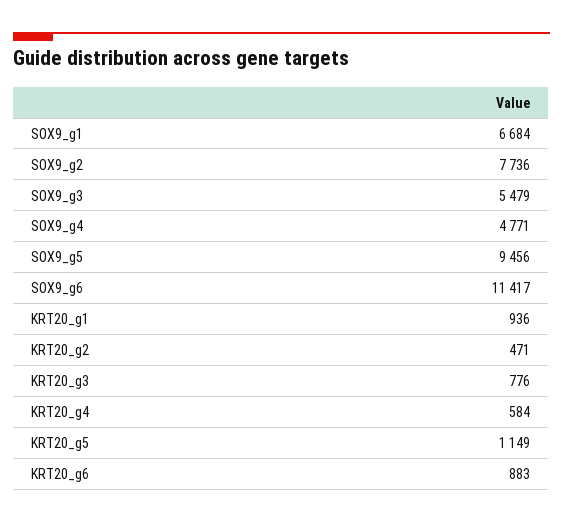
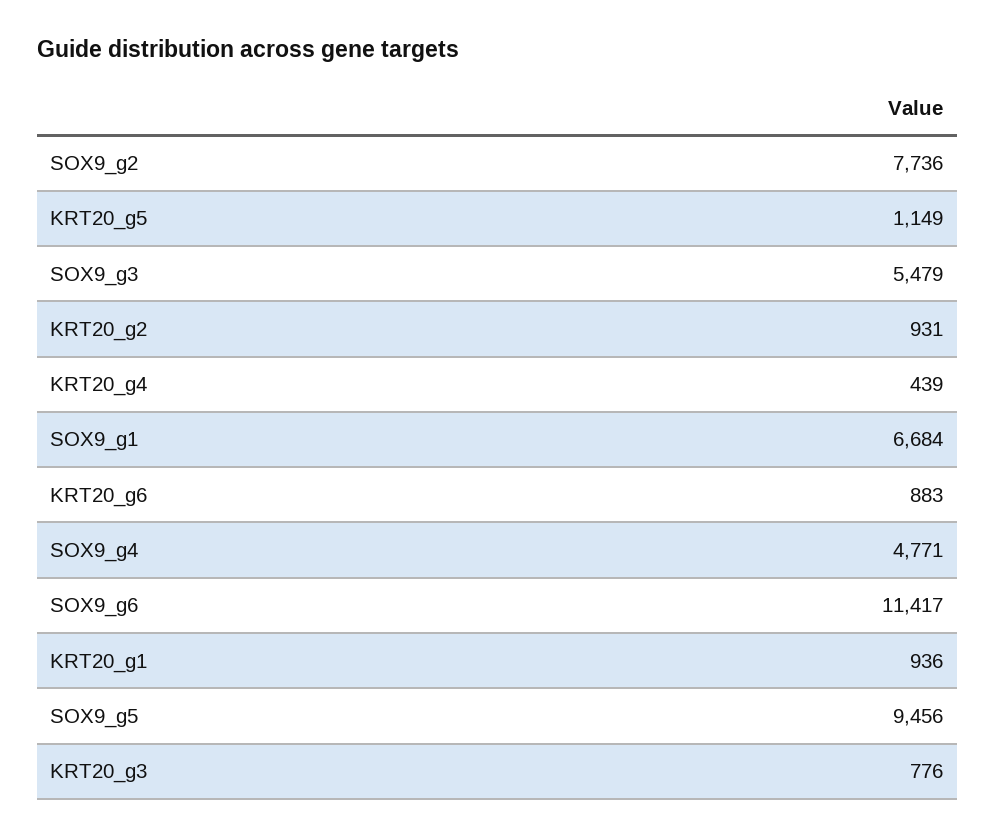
  {
    "SOX9_g1": 6684,
    "SOX9_g2": 7736,
    "SOX9_g3": 5479,
    "SOX9_g4": 4771,
    "SOX9_g5": 9456,
    "SOX9_g6": 11417,
    "KRT20_g1": 936,
-   "KRT20_g2": 471,
+   "KRT20_g2": 931,
    "KRT20_g3": 776,
-   "KRT20_g4": 584,
+   "KRT20_g4": 439,
    "KRT20_g5": 1149,
    "KRT20_g6": 883
  }

